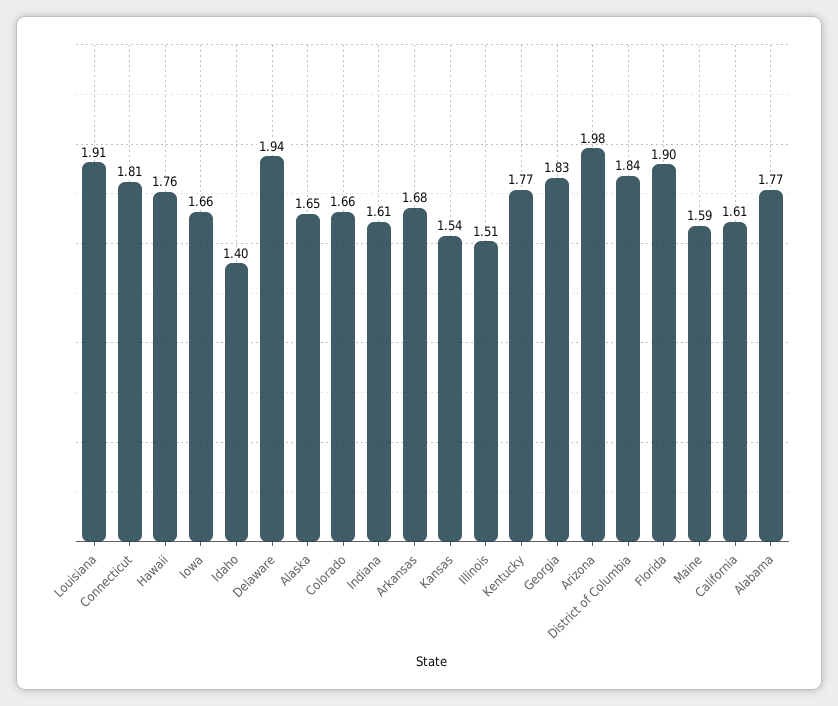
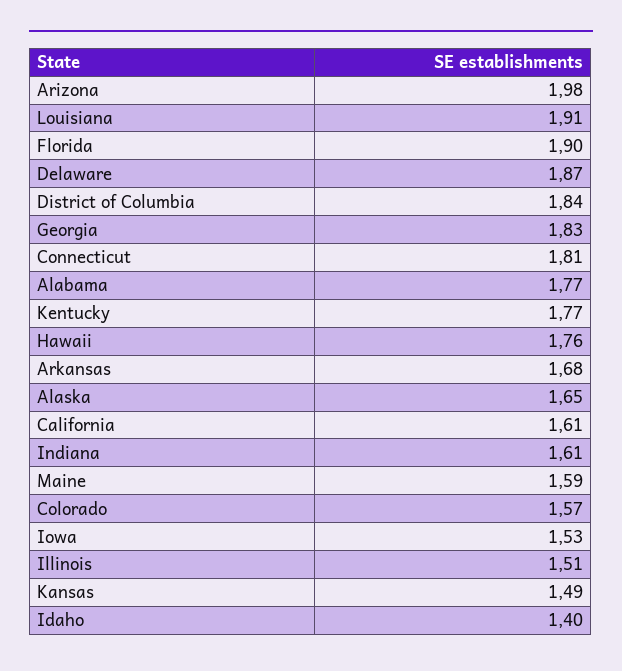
  {
    "Louisiana": 1.91,
    "Connecticut": 1.81,
    "Hawaii": 1.76,
-   "Iowa": 1.66,
+   "Iowa": 1.53,
    "Idaho": 1.4,
-   "Delaware": 1.94,
+   "Delaware": 1.87,
    "Alaska": 1.65,
-   "Colorado": 1.66,
+   "Colorado": 1.57,
    "Indiana": 1.61,
    "Arkansas": 1.68,
-   "Kansas": 1.54,
+   "Kansas": 1.49,
    "Illinois": 1.51,
    "Kentucky": 1.77,
    "Georgia": 1.83,
    "Arizona": 1.98,
    "District of Columbia": 1.84,
    "Florida": 1.9,
    "Maine": 1.59,
    "California": 1.61,
    "Alabama": 1.77
  }

